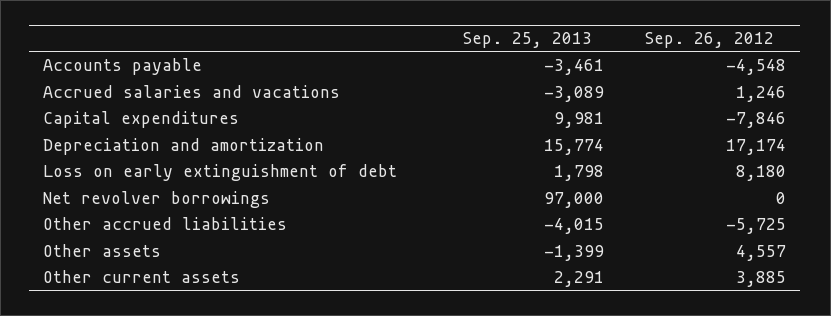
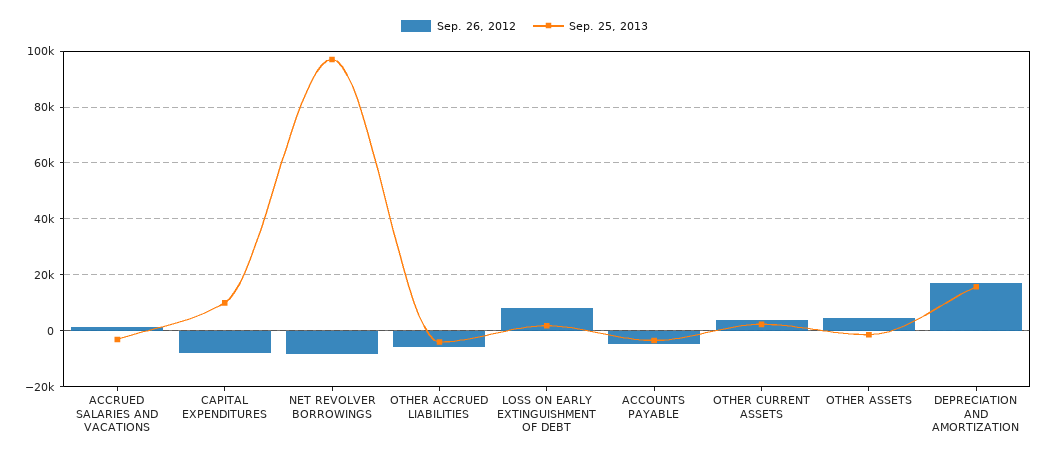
  {
    "Sep. 25, 2013": {
      "Accounts payable": -3461,
      "Accrued salaries and vacations": -3089,
      "Capital expenditures": 9981,
      "Depreciation and amortization": 15774,
      "Loss on early extinguishment of debt": 1798,
      "Net revolver borrowings": 97000,
      "Other accrued liabilities": -4015,
      "Other assets": -1399,
      "Other current assets": 2291
    },
    "Sep. 26, 2012": {
      "Accounts payable": -4548,
      "Accrued salaries and vacations": 1246,
      "Capital expenditures": -7846,
      "Depreciation and amortization": 17174,
      "Loss on early extinguishment of debt": 8180,
-     "Net revolver borrowings": 0,
+     "Net revolver borrowings": -7500,
      "Other accrued liabilities": -5725,
      "Other assets": 4557,
      "Other current assets": 3885
    }
  }

